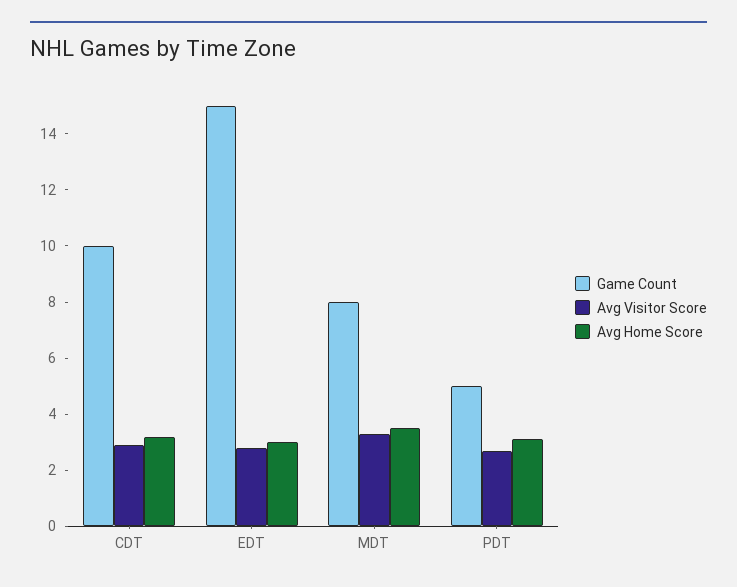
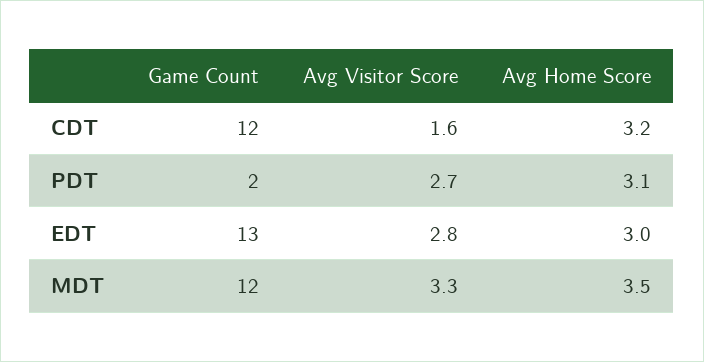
  {
    "Game Count": {
-     "CDT": 10,
+     "CDT": 12,
-     "EDT": 15,
+     "EDT": 13,
-     "MDT": 8,
+     "MDT": 12,
-     "PDT": 5
+     "PDT": 2
    },
    "Avg Visitor Score": {
-     "CDT": 3,
+     "CDT": 1.6,
      "EDT": 2.8,
      "MDT": 3.3,
      "PDT": 2.7
    },
    "Avg Home Score": {
      "CDT": 3.2,
      "EDT": 3,
      "MDT": 3.5,
      "PDT": 3.1
    }
  }

